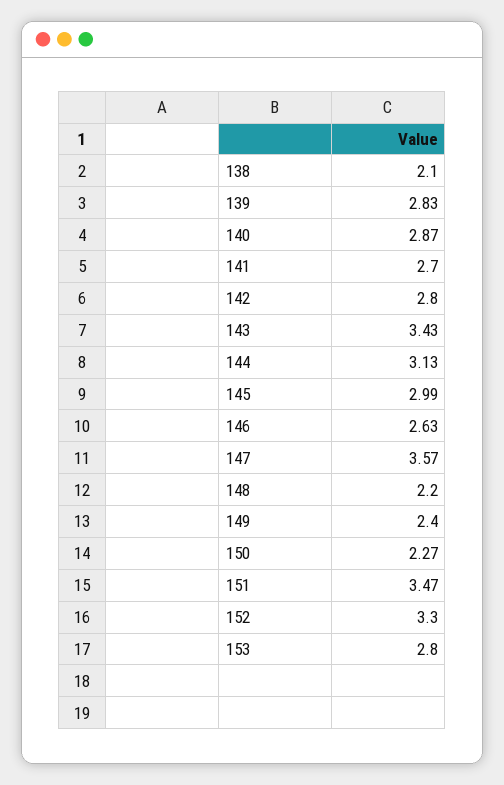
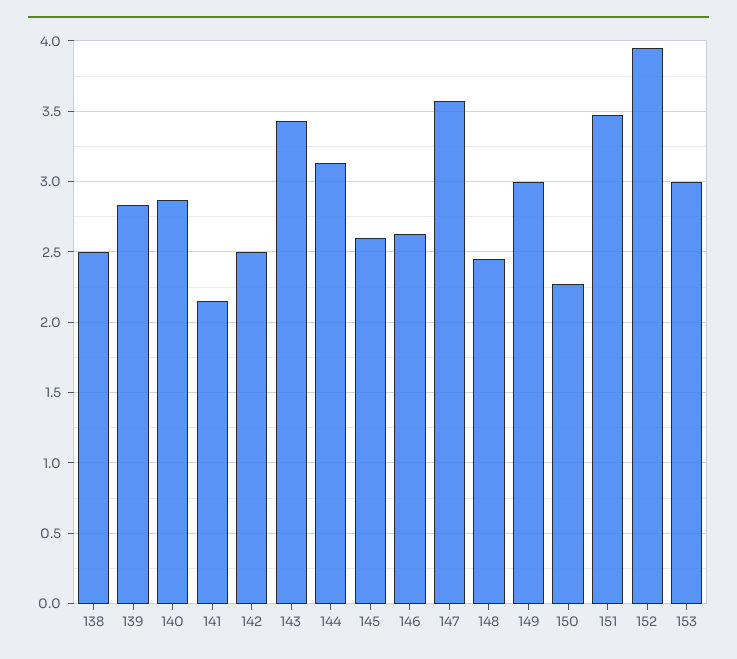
  {
-   "138": 2.1,
+   "138": 2.5,
    "139": 2.83,
    "140": 2.87,
-   "141": 2.7,
+   "141": 2.15,
-   "142": 2.8,
+   "142": 2.5,
    "143": 3.43,
    "144": 3.13,
-   "145": 2.99,
+   "145": 2.6,
    "146": 2.63,
    "147": 3.57,
-   "148": 2.2,
+   "148": 2.45,
-   "149": 2.4,
+   "149": 3,
    "150": 2.27,
    "151": 3.47,
-   "152": 3.3,
+   "152": 3.95,
-   "153": 2.8
+   "153": 3
  }

